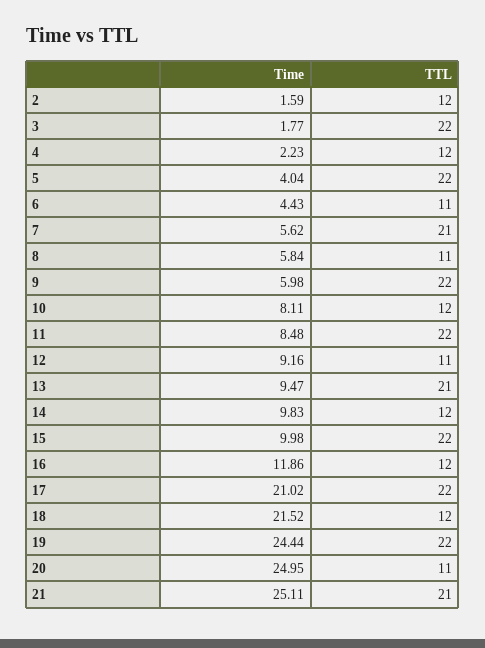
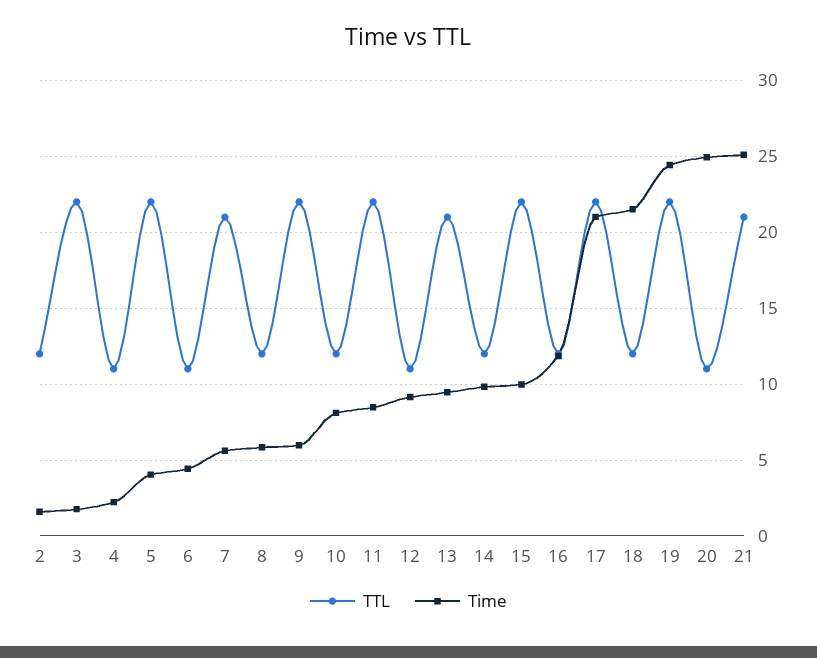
  {
    "Time": {
      "2": 1.59,
      "3": 1.77,
      "4": 2.23,
      "5": 4.04,
      "6": 4.43,
      "7": 5.62,
      "8": 5.84,
      "9": 5.98,
      "10": 8.11,
      "11": 8.48,
      "12": 9.16,
      "13": 9.47,
      "14": 9.83,
      "15": 9.98,
      "16": 11.86,
      "17": 21.02,
      "18": 21.52,
      "19": 24.44,
      "20": 24.95,
      "21": 25.11
    },
    "TTL": {
      "2": 12,
      "3": 22,
-     "4": 12,
+     "4": 11,
      "5": 22,
      "6": 11,
      "7": 21,
-     "8": 11,
+     "8": 12,
      "9": 22,
      "10": 12,
      "11": 22,
      "12": 11,
      "13": 21,
      "14": 12,
      "15": 22,
      "16": 12,
      "17": 22,
      "18": 12,
      "19": 22,
      "20": 11,
      "21": 21
    }
  }

